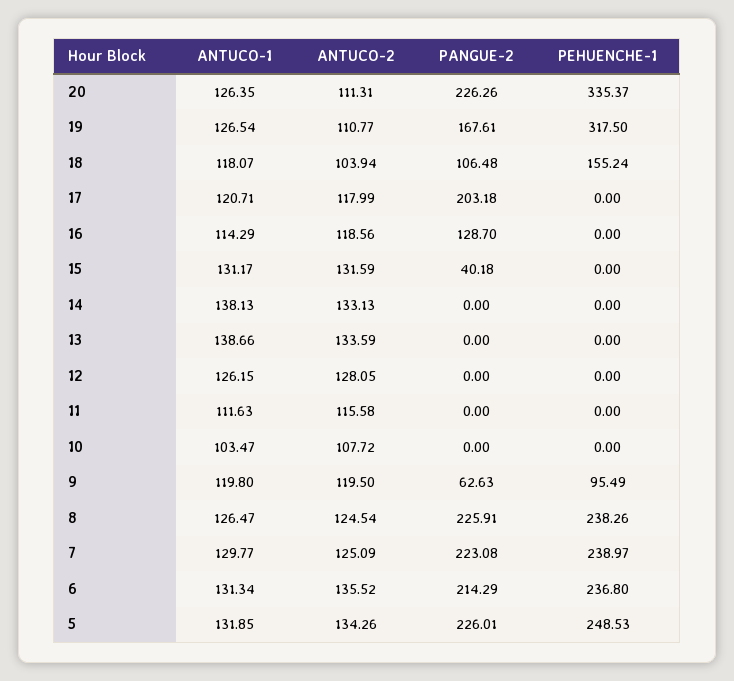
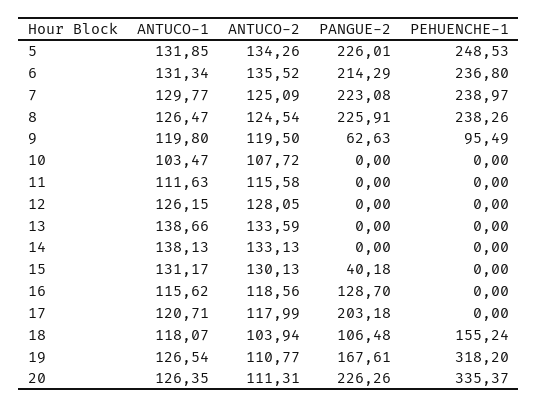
  {
    "ANTUCO-1": {
      "20": 126.35,
      "19": 126.54,
      "18": 118.07,
      "17": 120.71,
-     "16": 114.29,
+     "16": 115.62,
      "15": 131.17,
      "14": 138.13,
      "13": 138.66,
      "12": 126.15,
      "11": 111.63,
      "10": 103.47,
      "9": 119.8,
      "8": 126.47,
      "7": 129.77,
      "6": 131.34,
      "5": 131.85
    },
    "ANTUCO-2": {
      "20": 111.31,
      "19": 110.77,
      "18": 103.94,
      "17": 117.99,
      "16": 118.56,
-     "15": 131.59,
+     "15": 130.13,
      "14": 133.13,
      "13": 133.59,
      "12": 128.05,
      "11": 115.58,
      "10": 107.72,
      "9": 119.5,
      "8": 124.54,
      "7": 125.09,
      "6": 135.52,
      "5": 134.26
    },
    "PANGUE-2": {
      "20": 226.26,
      "19": 167.61,
      "18": 106.48,
      "17": 203.18,
      "16": 128.7,
      "15": 40.18,
      "14": 0,
      "13": 0,
      "12": 0,
      "11": 0,
      "10": 0,
      "9": 62.63,
      "8": 225.91,
      "7": 223.08,
      "6": 214.29,
      "5": 226.01
    },
    "PEHUENCHE-1": {
      "20": 335.37,
-     "19": 317.5,
+     "19": 318.2,
      "18": 155.24,
      "17": 0,
      "16": 0,
      "15": 0,
      "14": 0,
      "13": 0,
      "12": 0,
      "11": 0,
      "10": 0,
      "9": 95.49,
      "8": 238.26,
      "7": 238.97,
      "6": 236.8,
      "5": 248.53
    }
  }

